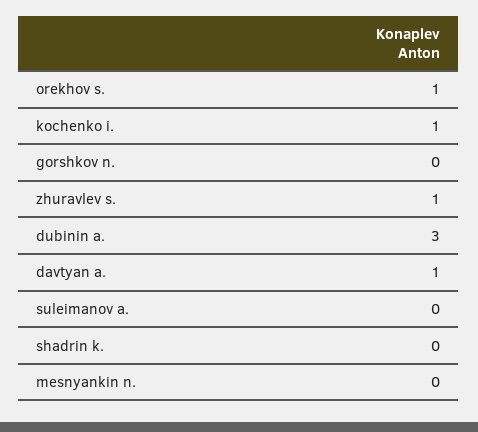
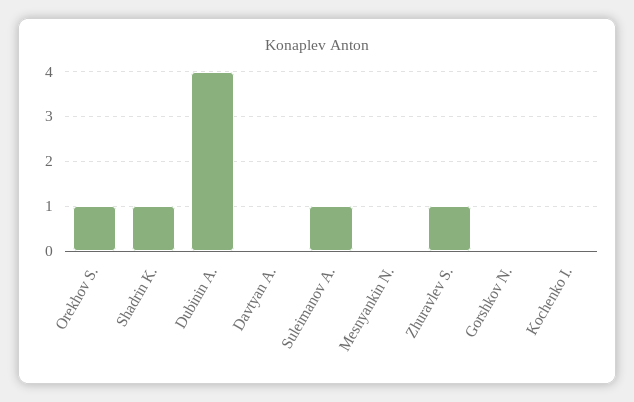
  {
    "orekhov s.": 1,
-   "kochenko i.": 1,
+   "kochenko i.": 0,
    "gorshkov n.": 0,
    "zhuravlev s.": 1,
-   "dubinin a.": 3,
+   "dubinin a.": 4,
-   "davtyan a.": 1,
+   "davtyan a.": 0,
-   "suleimanov a.": 0,
+   "suleimanov a.": 1,
-   "shadrin k.": 0,
+   "shadrin k.": 1,
    "mesnyankin n.": 0
  }

